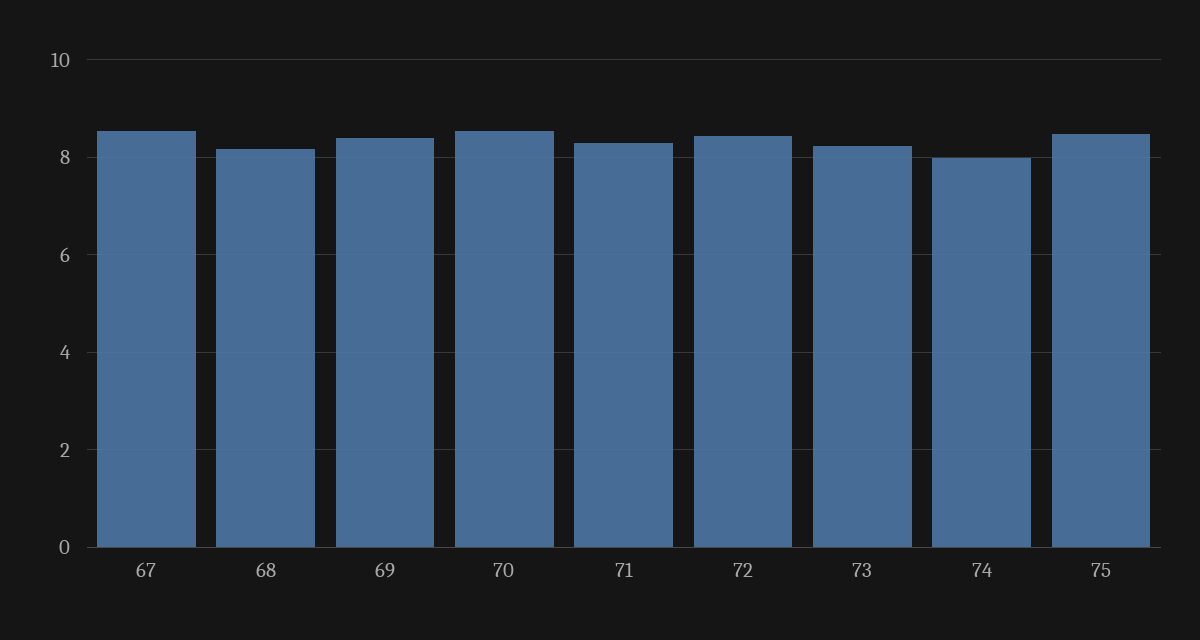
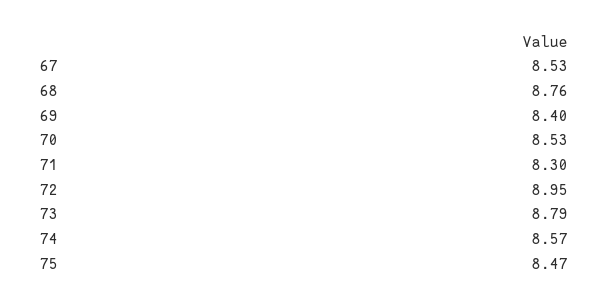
  {
    "67": 8.53,
-   "68": 8.2,
+   "68": 8.76,
    "69": 8.4,
    "70": 8.53,
    "71": 8.3,
-   "72": 8.4,
+   "72": 8.95,
-   "73": 8.2,
+   "73": 8.79,
-   "74": 8,
+   "74": 8.57,
    "75": 8.47
  }

